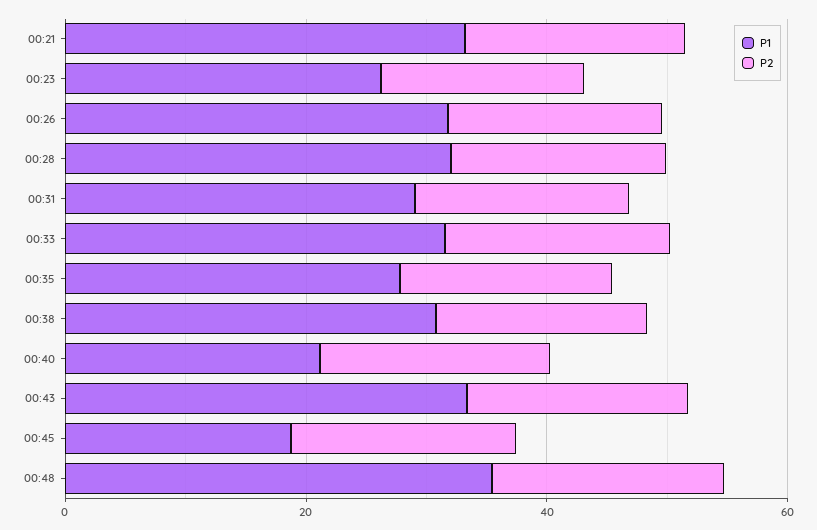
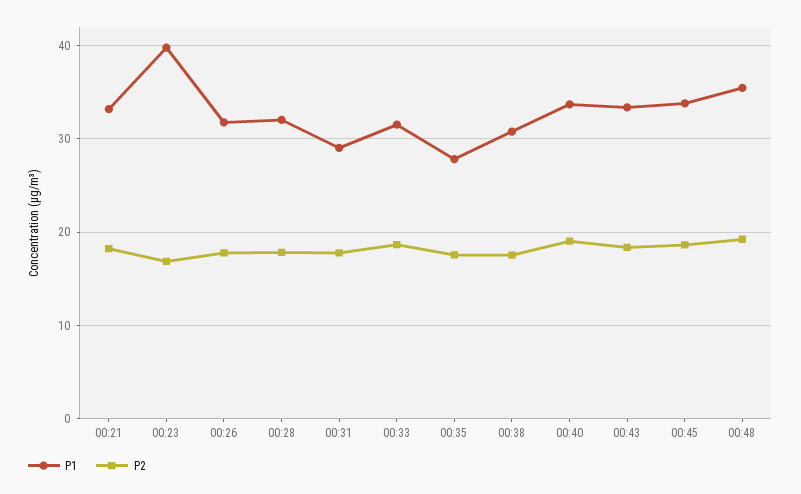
  {
    "P1": {
      "00:21": 33,
-     "00:23": 25,
+     "00:23": 40,
      "00:26": 32,
      "00:28": 32,
      "00:31": 29,
      "00:33": 32,
      "00:35": 28,
      "00:38": 31,
-     "00:40": 20,
+     "00:40": 34,
      "00:43": 33,
-     "00:45": 20,
+     "00:45": 34,
      "00:48": 35
    },
    "P2": {
      "00:21": 18,
      "00:23": 17,
      "00:26": 18,
      "00:28": 18,
      "00:31": 18,
      "00:33": 19,
      "00:35": 18,
      "00:38": 18,
      "00:40": 19,
      "00:43": 18,
      "00:45": 19,
      "00:48": 19
    }
  }

